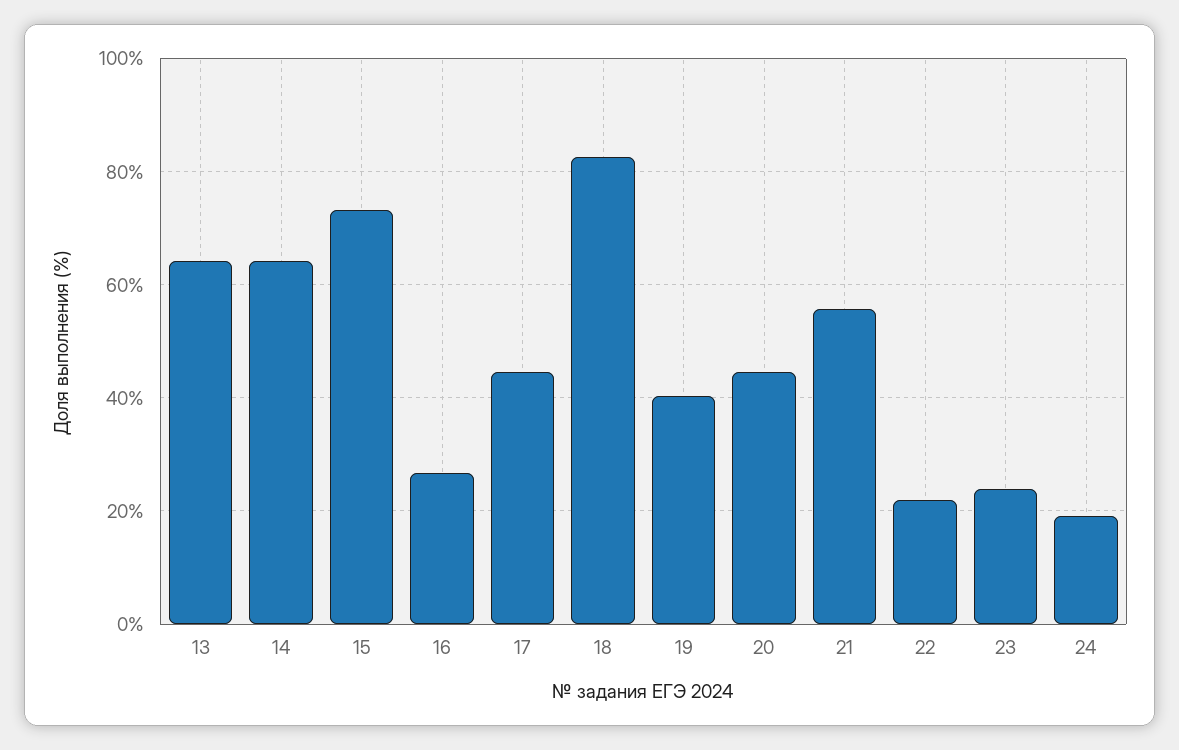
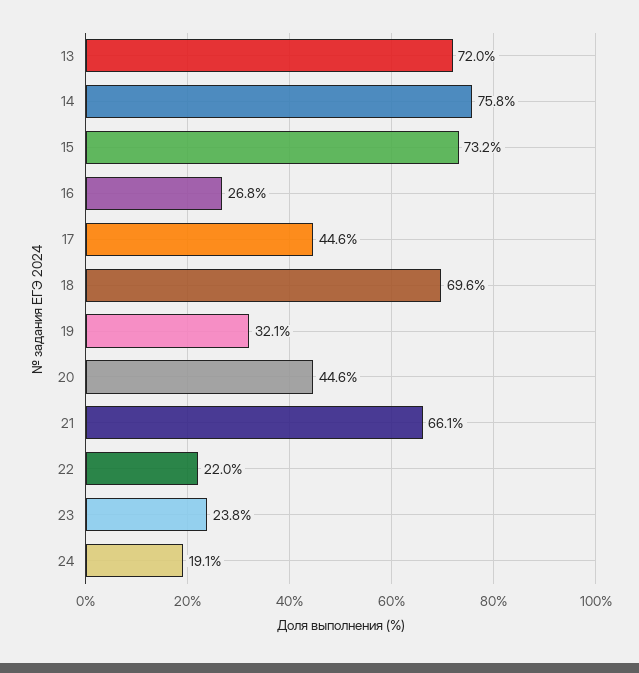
  {
-   "13": 64,
+   "13": 72,
-   "14": 64,
+   "14": 75.8,
    "15": 73.2,
    "16": 26.8,
    "17": 44.6,
-   "18": 82,
+   "18": 69.6,
-   "19": 40,
+   "19": 32.1,
    "20": 44.6,
-   "21": 56,
+   "21": 66.1,
    "22": 22,
    "23": 23.8,
    "24": 19.1
  }

